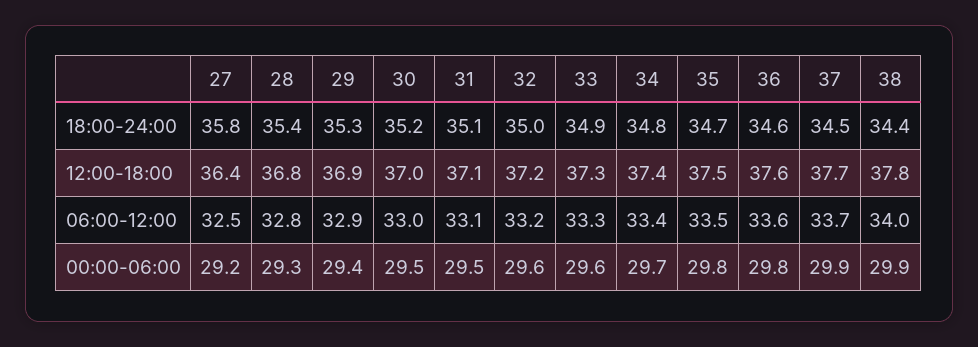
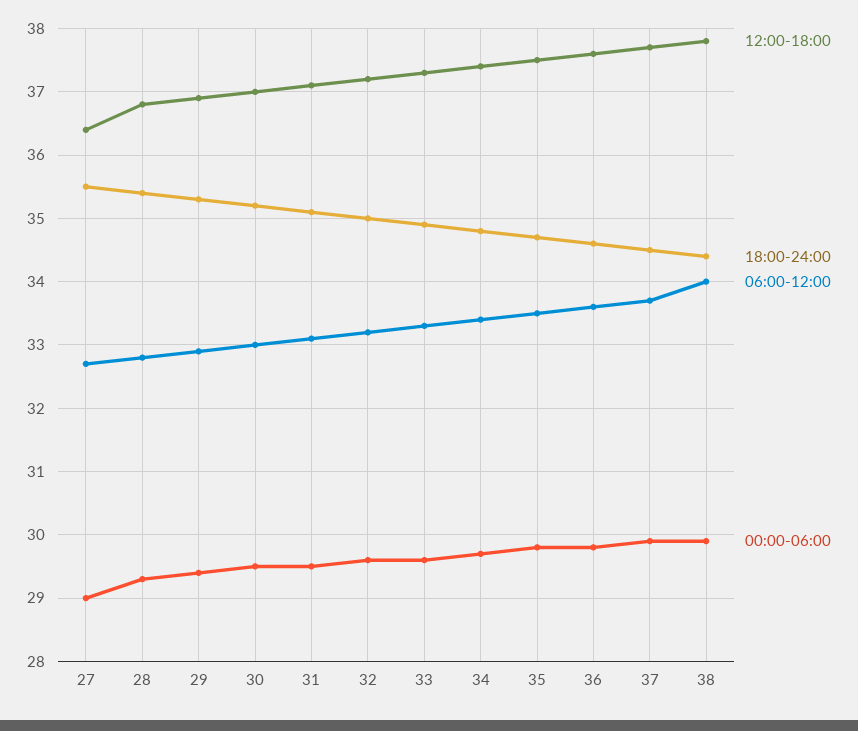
  {
    "18:00-24:00": {
-     "27": 35.8,
+     "27": 35.5,
      "28": 35.4,
      "29": 35.3,
      "30": 35.2,
      "31": 35.1,
      "32": 35,
      "33": 34.9,
      "34": 34.8,
      "35": 34.7,
      "36": 34.6,
      "37": 34.5,
      "38": 34.4
    },
    "12:00-18:00": {
      "27": 36.4,
      "28": 36.8,
      "29": 36.9,
      "30": 37,
      "31": 37.1,
      "32": 37.2,
      "33": 37.3,
      "34": 37.4,
      "35": 37.5,
      "36": 37.6,
      "37": 37.7,
      "38": 37.8
    },
    "06:00-12:00": {
-     "27": 32.5,
+     "27": 32.7,
      "28": 32.8,
      "29": 32.9,
      "30": 33,
      "31": 33.1,
      "32": 33.2,
      "33": 33.3,
      "34": 33.4,
      "35": 33.5,
      "36": 33.6,
      "37": 33.7,
      "38": 34
    },
    "00:00-06:00": {
-     "27": 29.2,
+     "27": 29,
      "28": 29.3,
      "29": 29.4,
      "30": 29.5,
      "31": 29.5,
      "32": 29.6,
      "33": 29.6,
      "34": 29.7,
      "35": 29.8,
      "36": 29.8,
      "37": 29.9,
      "38": 29.9
    }
  }

